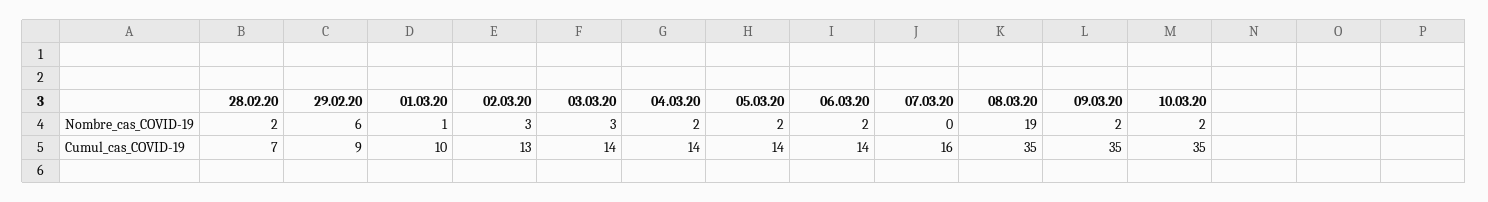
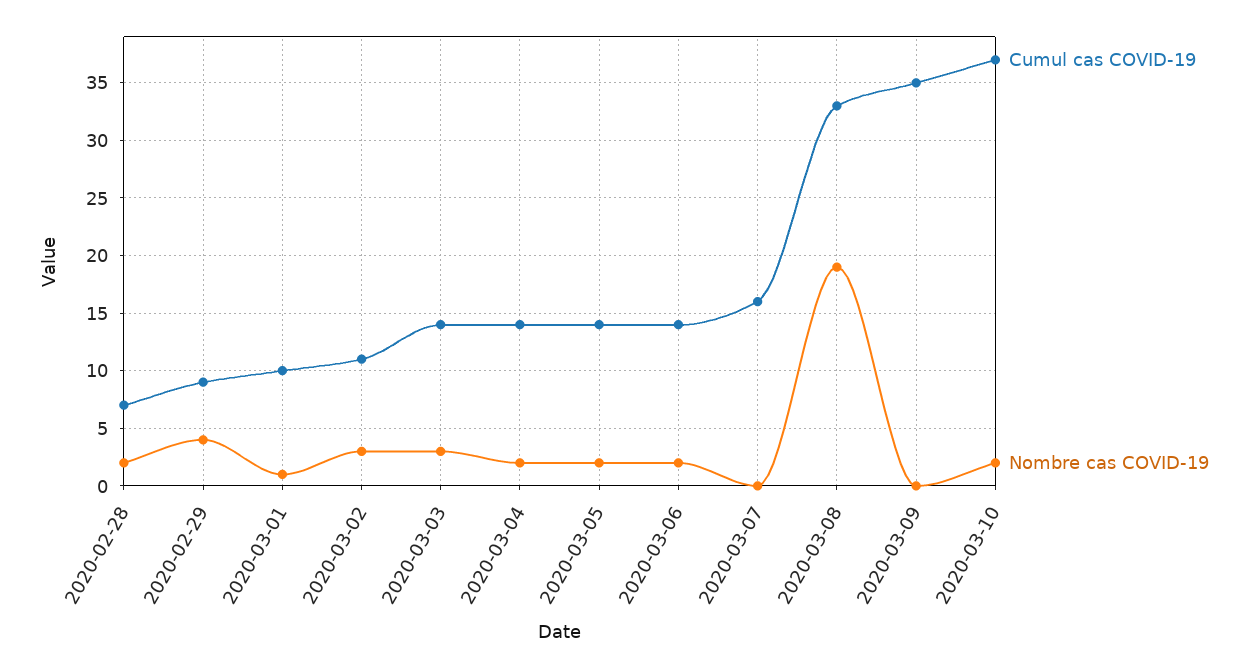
  {
    "Nombre_cas_COVID-19": {
      "28.02.20": 2,
-     "29.02.20": 6,
+     "29.02.20": 4,
      "01.03.20": 1,
      "02.03.20": 3,
      "03.03.20": 3,
      "04.03.20": 2,
      "05.03.20": 2,
      "06.03.20": 2,
      "07.03.20": 0,
      "08.03.20": 19,
-     "09.03.20": 2,
+     "09.03.20": 0,
      "10.03.20": 2
    },
    "Cumul_cas_COVID-19": {
      "28.02.20": 7,
      "29.02.20": 9,
      "01.03.20": 10,
-     "02.03.20": 13,
+     "02.03.20": 11,
      "03.03.20": 14,
      "04.03.20": 14,
      "05.03.20": 14,
      "06.03.20": 14,
      "07.03.20": 16,
-     "08.03.20": 35,
+     "08.03.20": 33,
      "09.03.20": 35,
-     "10.03.20": 35
+     "10.03.20": 37
    }
  }

